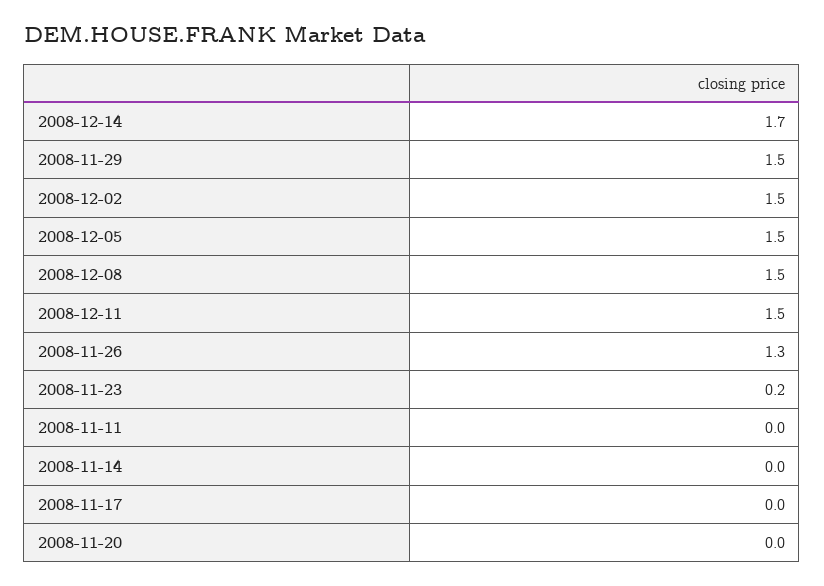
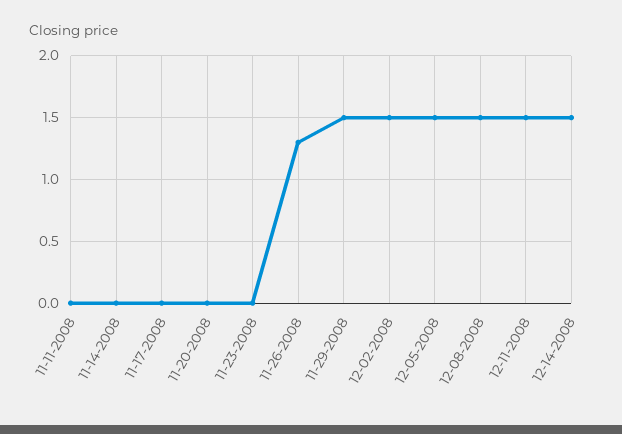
  {
-   "2008-12-14": 1.7,
+   "2008-12-14": 1.5,
    "2008-11-29": 1.5,
    "2008-12-02": 1.5,
    "2008-12-05": 1.5,
    "2008-12-08": 1.5,
    "2008-12-11": 1.5,
    "2008-11-26": 1.3,
-   "2008-11-23": 0.2,
+   "2008-11-23": 0,
    "2008-11-11": 0,
    "2008-11-14": 0,
    "2008-11-17": 0,
    "2008-11-20": 0
  }

